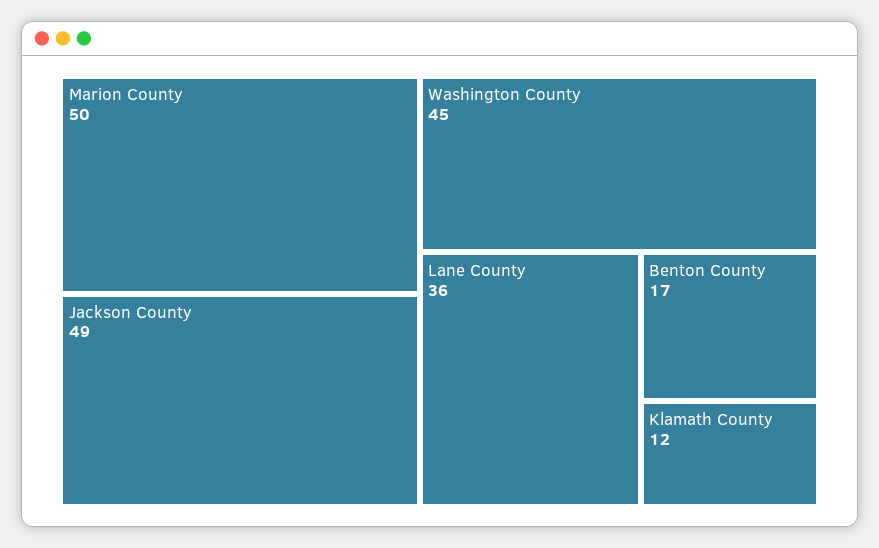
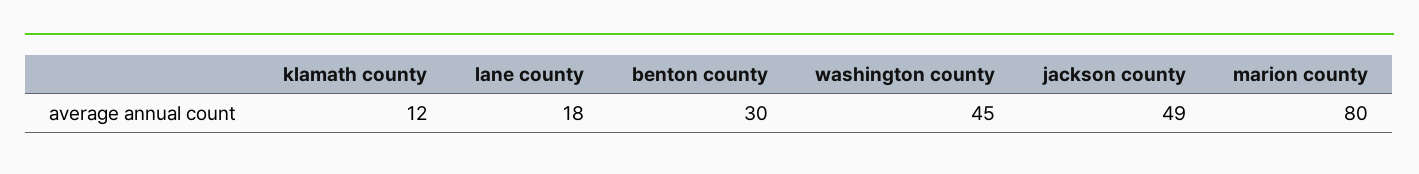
  {
-   "Marion County": 50,
+   "Marion County": 80,
    "Jackson County": 49,
    "Washington County": 45,
-   "Lane County": 36,
+   "Lane County": 18,
-   "Benton County": 17,
+   "Benton County": 30,
    "Klamath County": 12
  }

